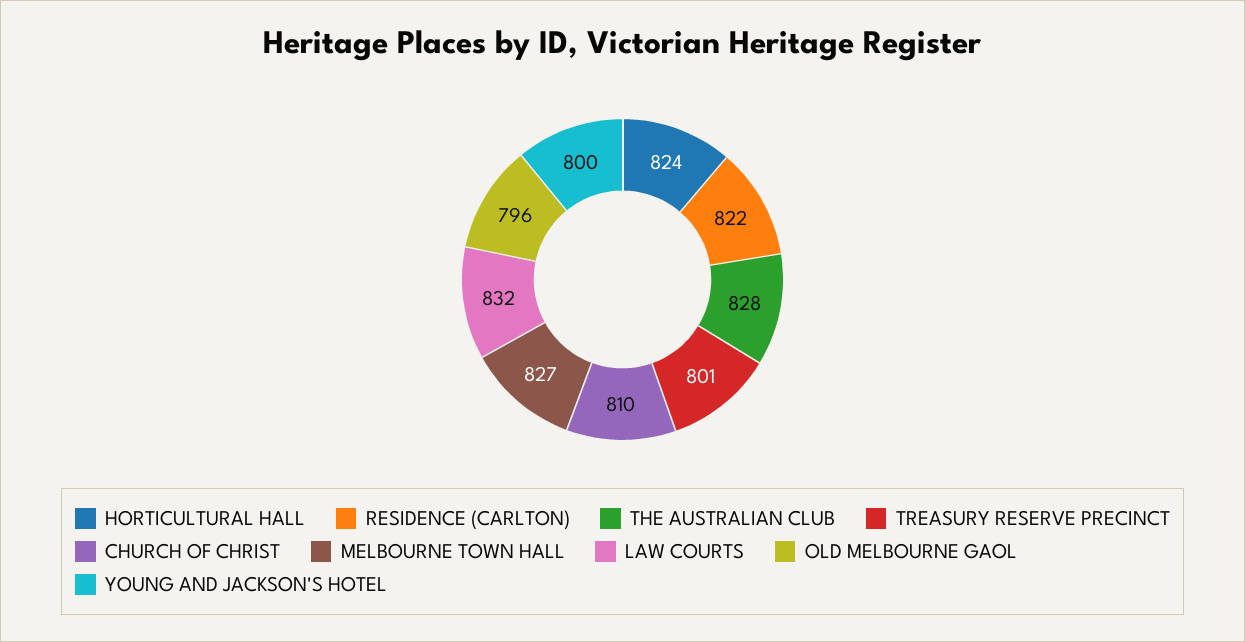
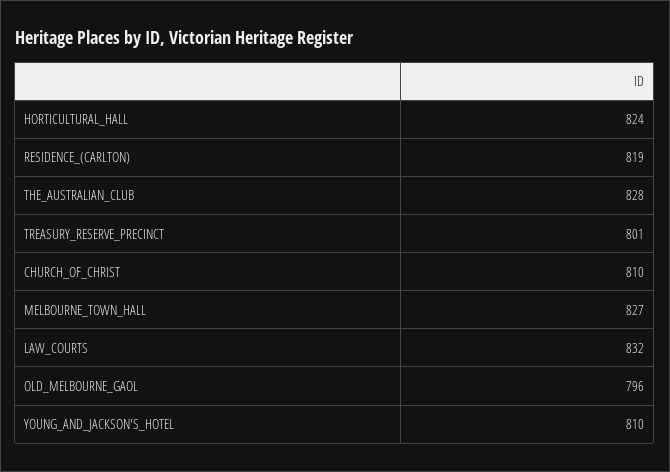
  {
    "HORTICULTURAL HALL": 824,
-   "RESIDENCE (CARLTON)": 822,
+   "RESIDENCE (CARLTON)": 819,
    "THE AUSTRALIAN CLUB": 828,
    "TREASURY RESERVE PRECINCT": 801,
    "CHURCH OF CHRIST": 810,
    "MELBOURNE TOWN HALL": 827,
    "LAW COURTS": 832,
    "OLD MELBOURNE GAOL": 796,
-   "YOUNG AND JACKSON'S HOTEL": 800
+   "YOUNG AND JACKSON'S HOTEL": 810
  }

